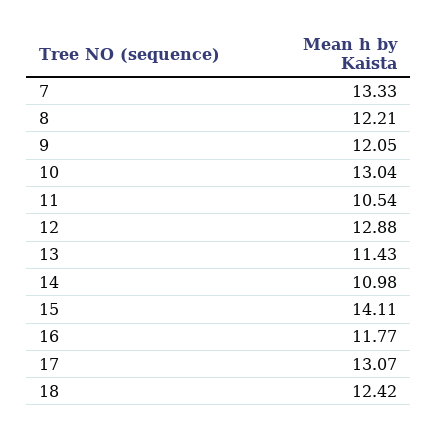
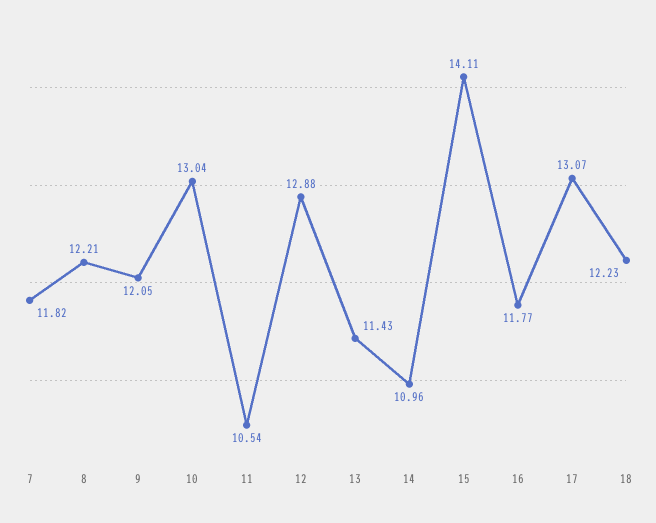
  {
-   "7": 13.33,
+   "7": 11.82,
    "8": 12.21,
    "9": 12.05,
    "10": 13.04,
    "11": 10.54,
    "12": 12.88,
    "13": 11.43,
-   "14": 10.98,
+   "14": 10.96,
    "15": 14.11,
    "16": 11.77,
    "17": 13.07,
-   "18": 12.42
+   "18": 12.23
  }

